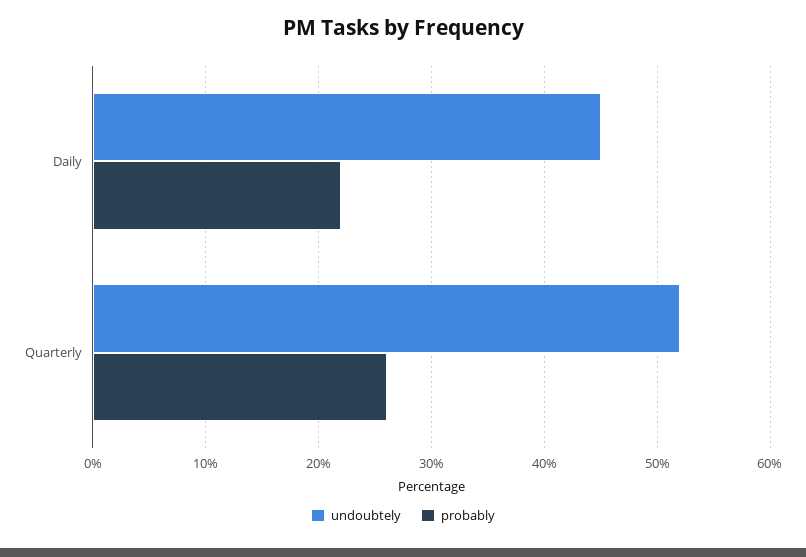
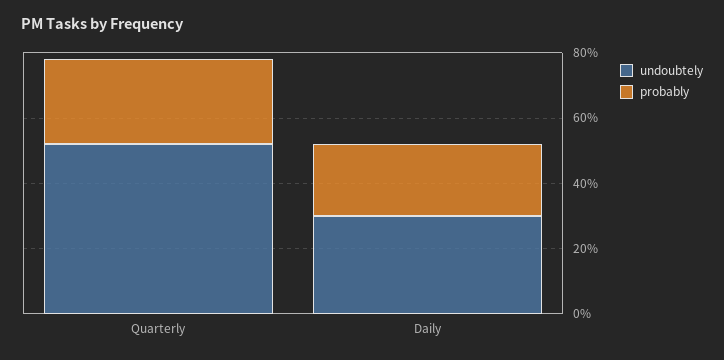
  {
    "undoubtely": {
-     "Daily": 45,
+     "Daily": 30,
      "Quarterly": 52
    },
    "probably": {
      "Daily": 22,
      "Quarterly": 26
    }
  }

